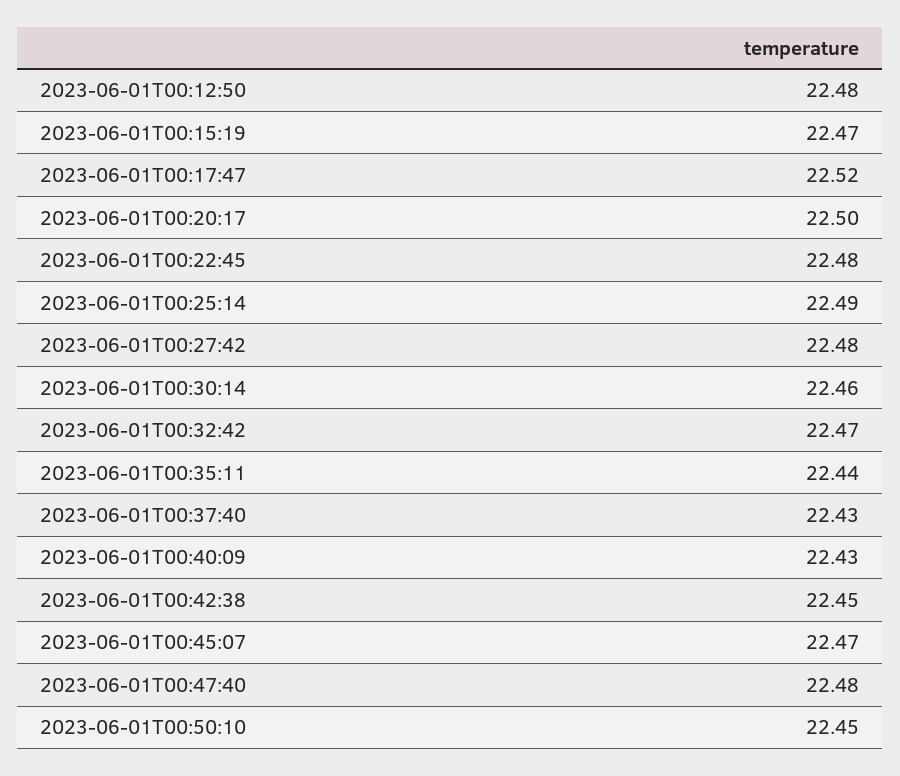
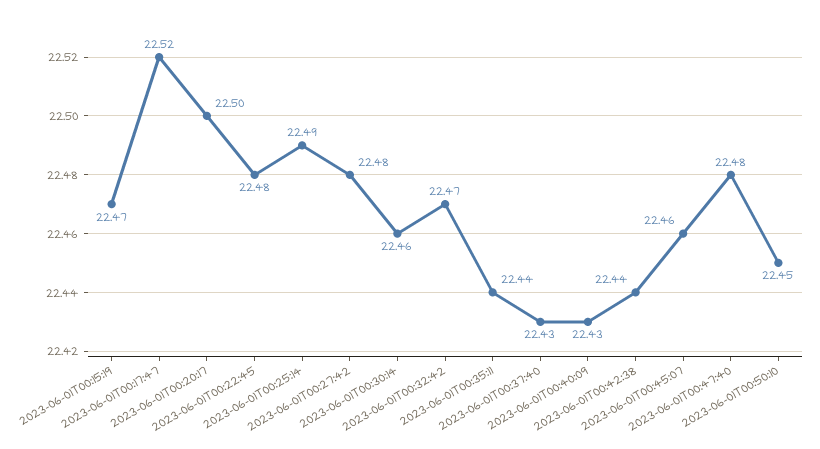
  {
-   "2023-06-01T00:12:50": 22.48,
    "2023-06-01T00:15:19": 22.47,
    "2023-06-01T00:17:47": 22.52,
    "2023-06-01T00:20:17": 22.5,
    "2023-06-01T00:22:45": 22.48,
    "2023-06-01T00:25:14": 22.49,
    "2023-06-01T00:27:42": 22.48,
    "2023-06-01T00:30:14": 22.46,
    "2023-06-01T00:32:42": 22.47,
    "2023-06-01T00:35:11": 22.44,
    "2023-06-01T00:37:40": 22.43,
    "2023-06-01T00:40:09": 22.43,
-   "2023-06-01T00:42:38": 22.45,
+   "2023-06-01T00:42:38": 22.44,
-   "2023-06-01T00:45:07": 22.47,
+   "2023-06-01T00:45:07": 22.46,
    "2023-06-01T00:47:40": 22.48,
    "2023-06-01T00:50:10": 22.45
  }

